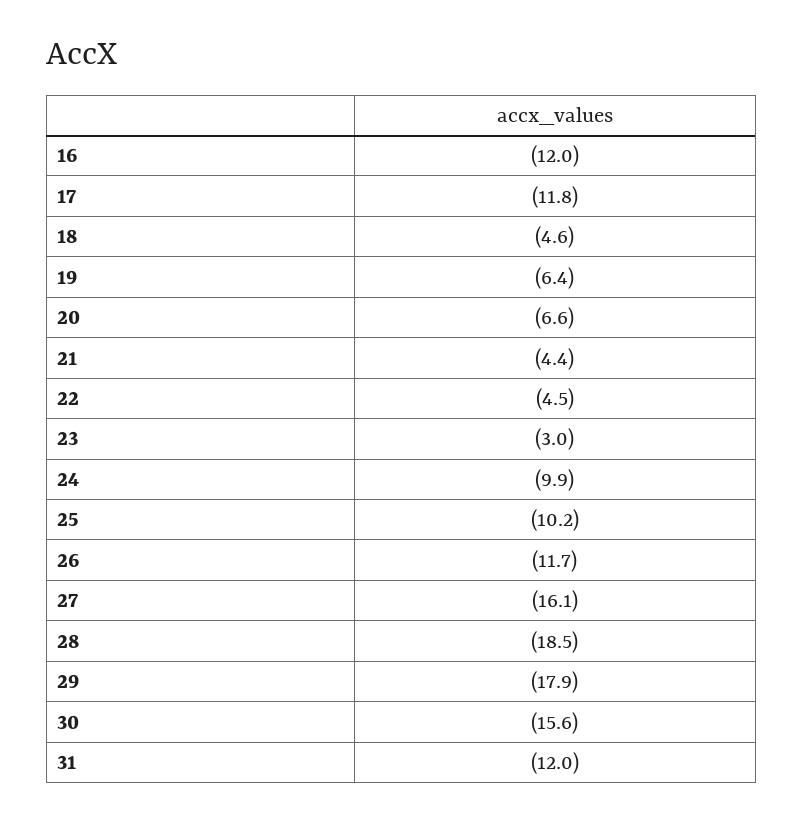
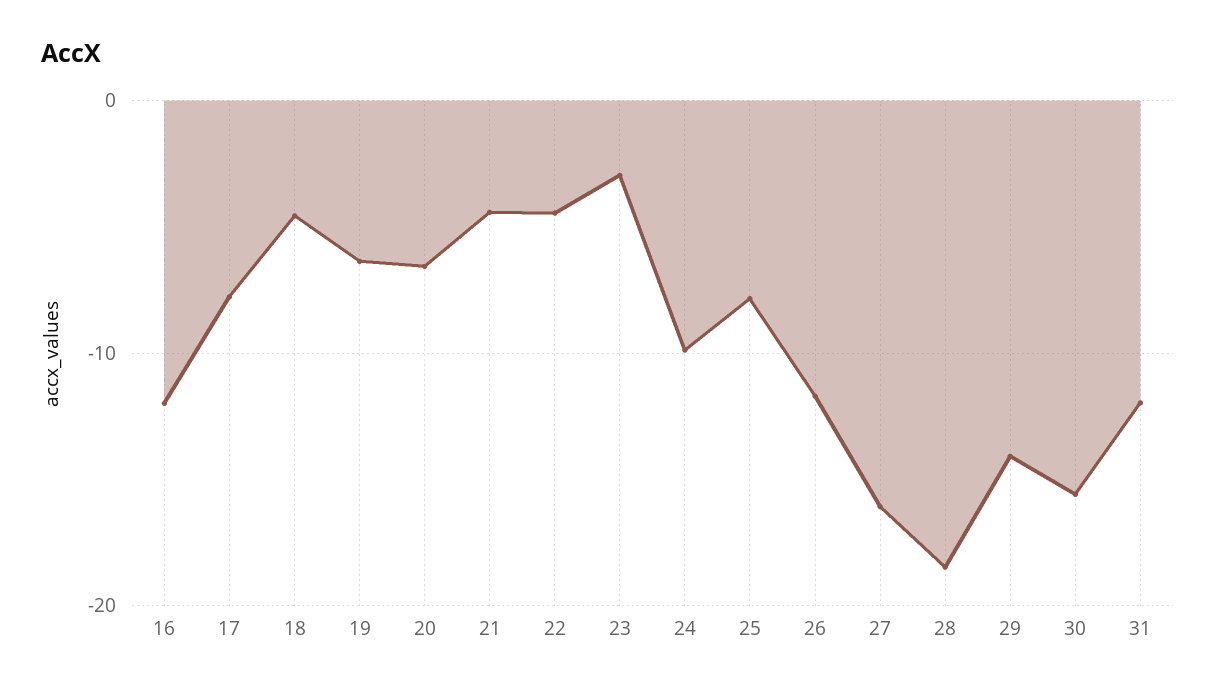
  {
    "16": -12,
-   "17": -11.8,
+   "17": -8,
    "18": -4.6,
    "19": -6.4,
    "20": -6.6,
    "21": -4.4,
    "22": -4.5,
    "23": -3,
    "24": -9.9,
-   "25": -10.2,
+   "25": -8,
    "26": -11.7,
    "27": -16.1,
    "28": -18.5,
-   "29": -17.9,
+   "29": -14,
    "30": -15.6,
    "31": -12
  }

